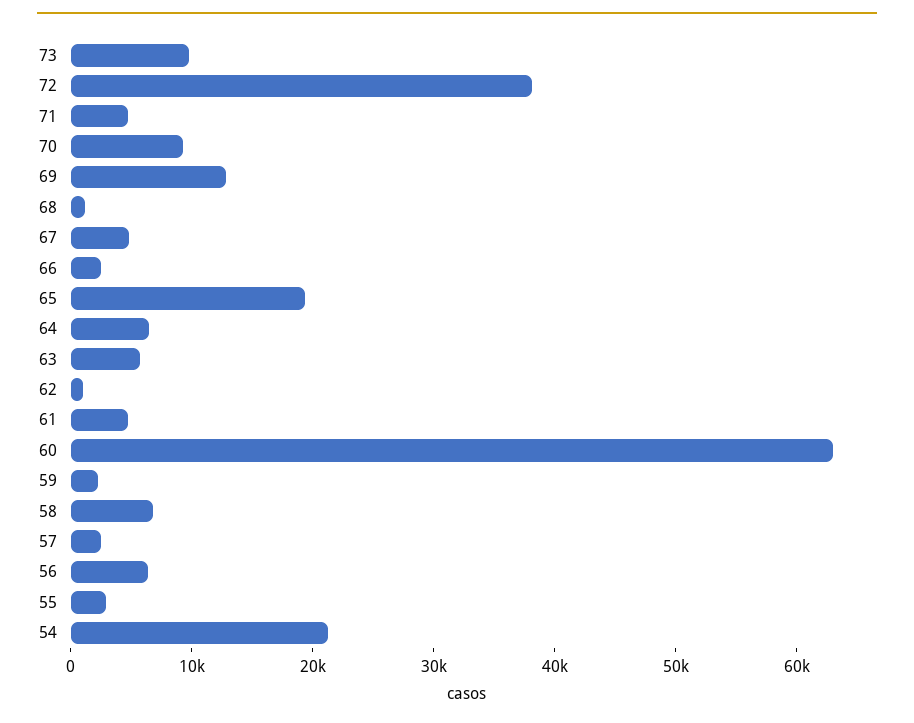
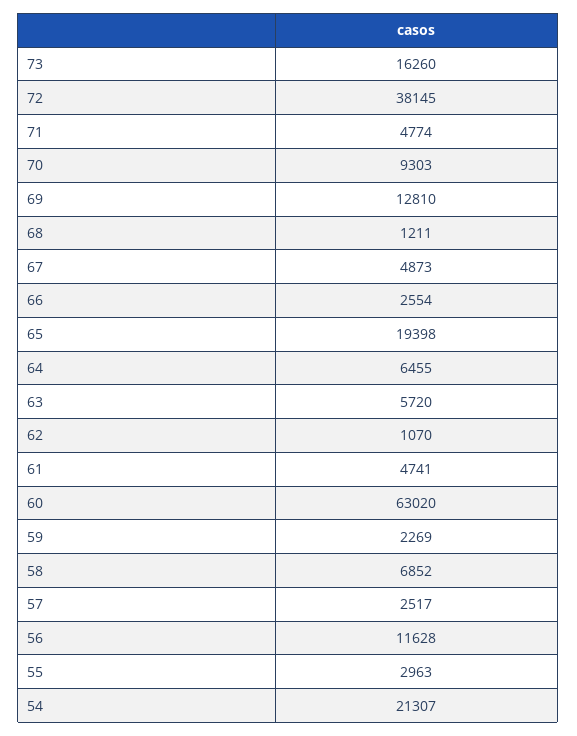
  {
-   "73": 10000,
+   "73": 16260,
    "72": 38145,
    "71": 4774,
    "70": 9303,
    "69": 12810,
    "68": 1211,
    "67": 4873,
    "66": 2554,
    "65": 19398,
    "64": 6455,
    "63": 5720,
    "62": 1070,
    "61": 4741,
    "60": 63020,
    "59": 2269,
    "58": 6852,
    "57": 2517,
-   "56": 6000,
+   "56": 11628,
    "55": 2963,
    "54": 21307
  }

